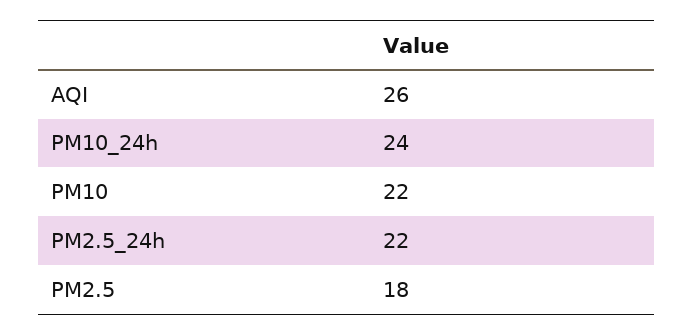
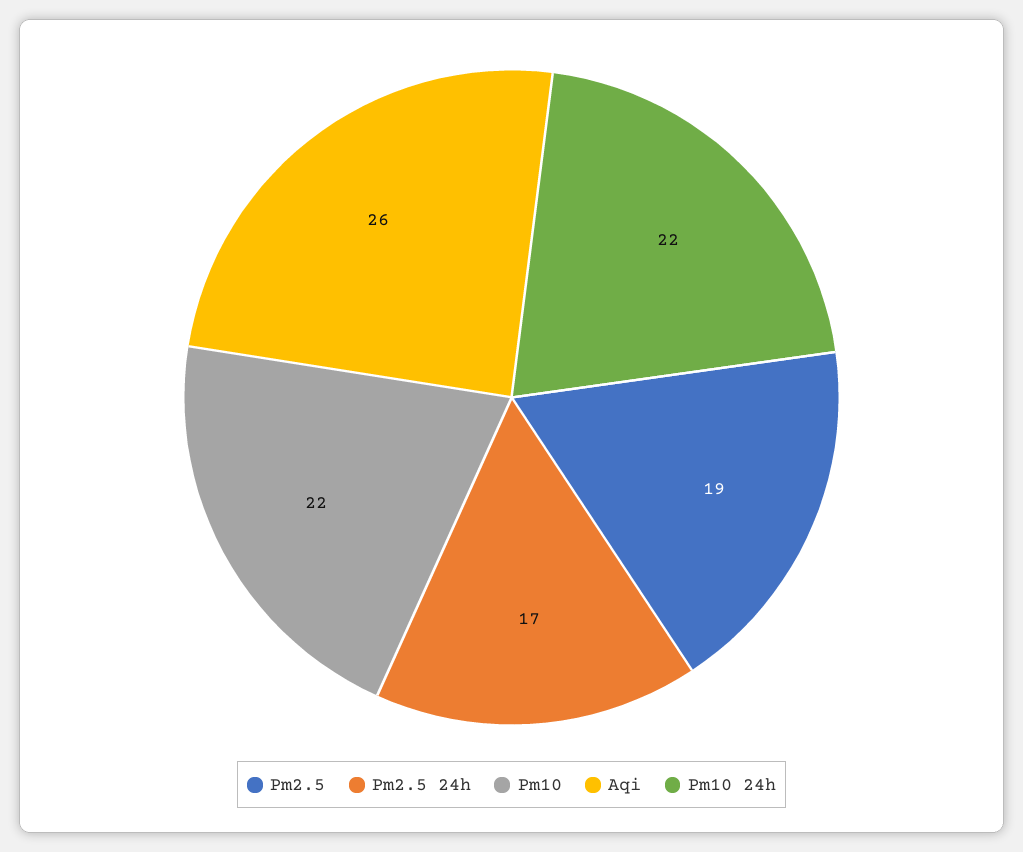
  {
    "AQI": 26,
-   "PM10_24h": 24,
+   "PM10_24h": 22,
    "PM10": 22,
-   "PM2.5_24h": 22,
+   "PM2.5_24h": 17,
-   "PM2.5": 18
+   "PM2.5": 19
  }

